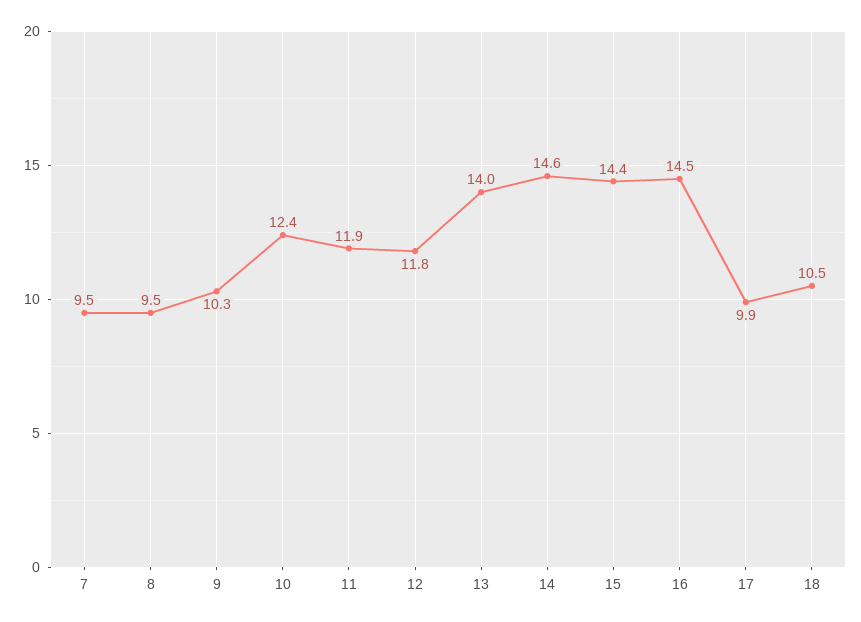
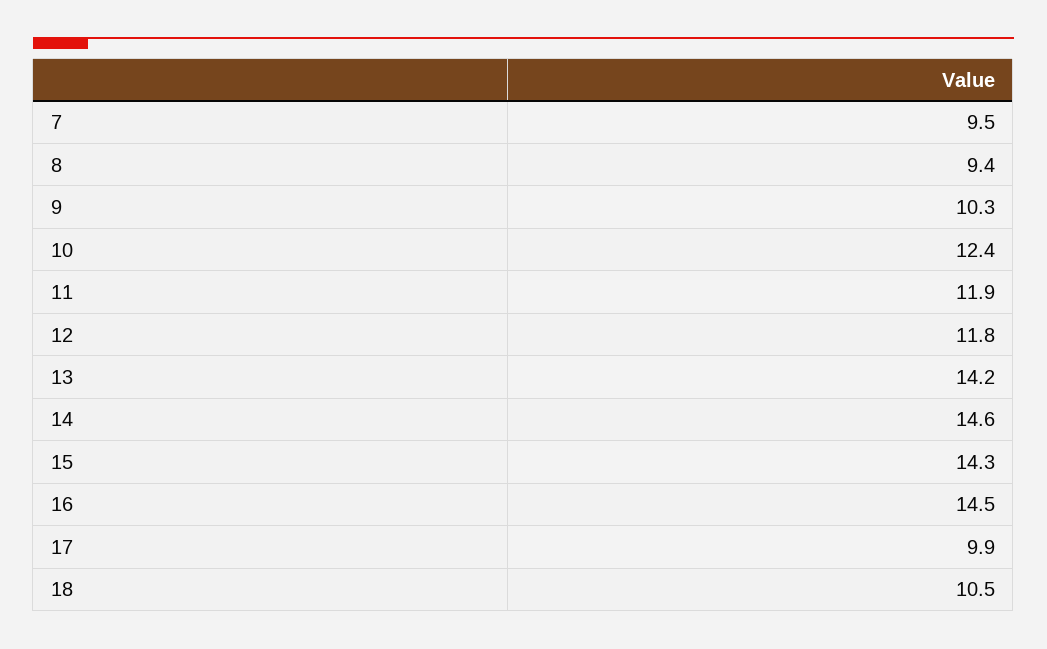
  {
    "7": 9.5,
-   "8": 9.5,
+   "8": 9.4,
    "9": 10.3,
    "10": 12.4,
    "11": 11.9,
    "12": 11.8,
-   "13": 14,
+   "13": 14.2,
    "14": 14.6,
-   "15": 14.4,
+   "15": 14.3,
    "16": 14.5,
    "17": 9.9,
    "18": 10.5
  }

